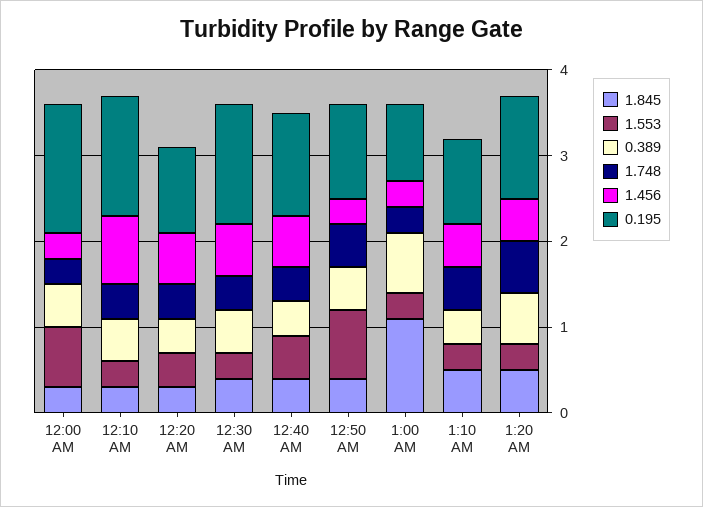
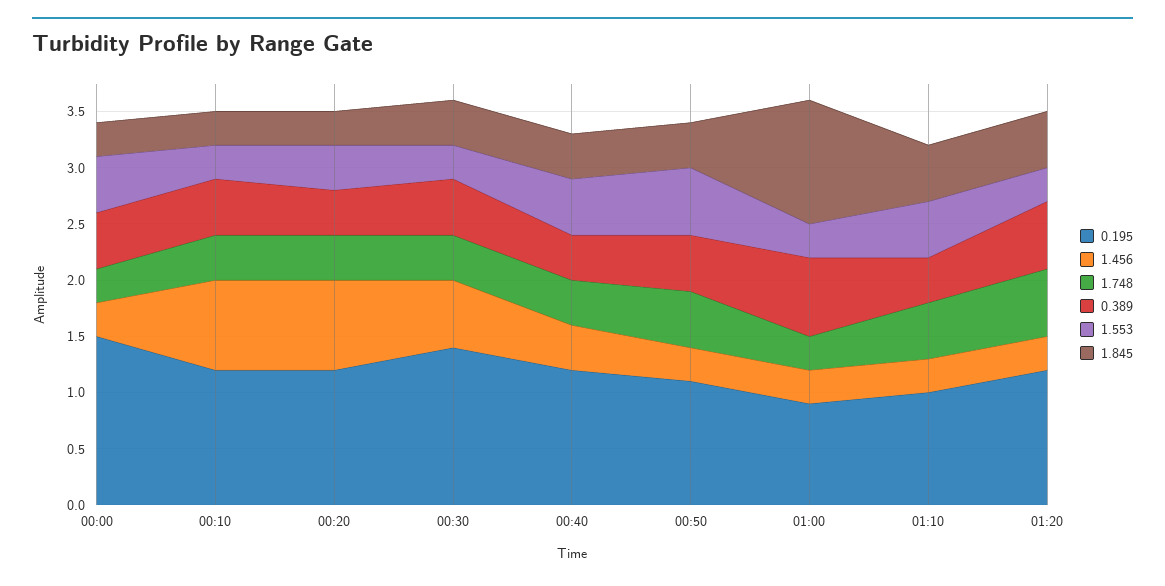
  {
    "1.845": {
      "12:00 AM": 0.3,
      "12:10 AM": 0.3,
      "12:20 AM": 0.3,
      "12:30 AM": 0.4,
      "12:40 AM": 0.4,
      "12:50 AM": 0.4,
      "1:00 AM": 1.1,
      "1:10 AM": 0.5,
      "1:20 AM": 0.5
    },
    "1.553": {
-     "12:00 AM": 0.7,
+     "12:00 AM": 0.5,
      "12:10 AM": 0.3,
      "12:20 AM": 0.4,
      "12:30 AM": 0.3,
      "12:40 AM": 0.5,
-     "12:50 AM": 0.8,
+     "12:50 AM": 0.6,
      "1:00 AM": 0.3,
-     "1:10 AM": 0.3,
+     "1:10 AM": 0.5,
      "1:20 AM": 0.3
    },
    "0.389": {
      "12:00 AM": 0.5,
      "12:10 AM": 0.5,
      "12:20 AM": 0.4,
      "12:30 AM": 0.5,
      "12:40 AM": 0.4,
      "12:50 AM": 0.5,
      "1:00 AM": 0.7,
      "1:10 AM": 0.4,
      "1:20 AM": 0.6
    },
    "1.748": {
      "12:00 AM": 0.3,
      "12:10 AM": 0.4,
      "12:20 AM": 0.4,
      "12:30 AM": 0.4,
      "12:40 AM": 0.4,
      "12:50 AM": 0.5,
      "1:00 AM": 0.3,
      "1:10 AM": 0.5,
      "1:20 AM": 0.6
    },
    "1.456": {
      "12:00 AM": 0.3,
      "12:10 AM": 0.8,
-     "12:20 AM": 0.6,
+     "12:20 AM": 0.8,
      "12:30 AM": 0.6,
-     "12:40 AM": 0.6,
+     "12:40 AM": 0.4,
      "12:50 AM": 0.3,
      "1:00 AM": 0.3,
-     "1:10 AM": 0.5,
+     "1:10 AM": 0.3,
-     "1:20 AM": 0.5
+     "1:20 AM": 0.3
    },
    "0.195": {
      "12:00 AM": 1.5,
-     "12:10 AM": 1.4,
+     "12:10 AM": 1.2,
-     "12:20 AM": 1,
+     "12:20 AM": 1.2,
      "12:30 AM": 1.4,
      "12:40 AM": 1.2,
      "12:50 AM": 1.1,
      "1:00 AM": 0.9,
      "1:10 AM": 1,
      "1:20 AM": 1.2
    }
  }

